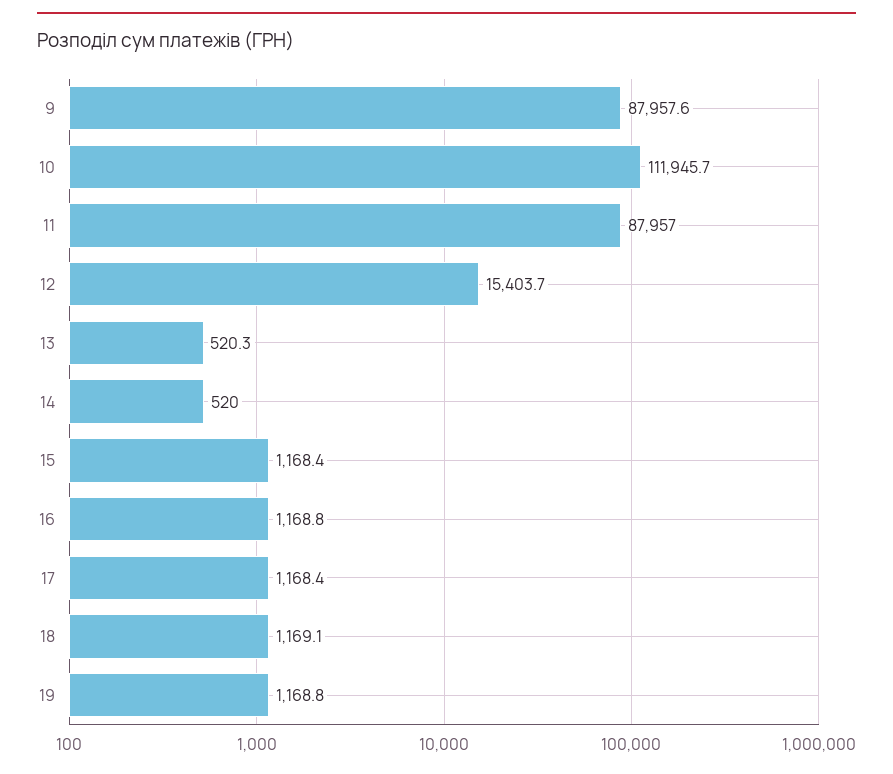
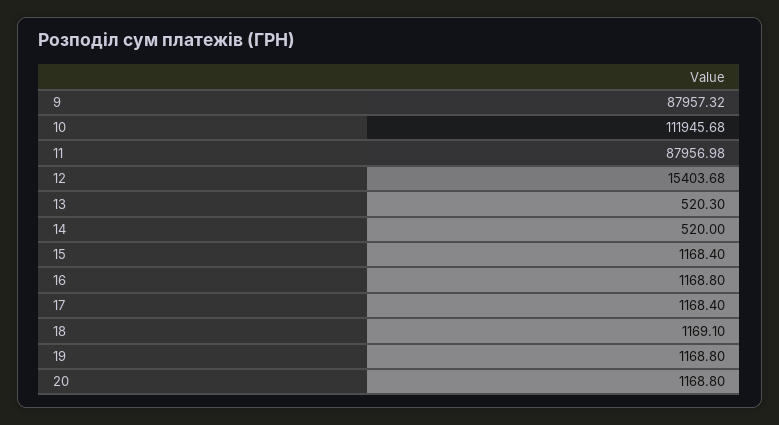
  {
-   "9": 87957.6,
+   "9": 87957.32,
    "10": 111945.68,
    "11": 87956.98,
    "12": 15403.68,
    "13": 520.3,
    "14": 520,
    "15": 1168.4,
    "16": 1168.8,
    "17": 1168.4,
    "18": 1169.1,
-   "19": 1168.8
+   "19": 1168.8,
+   "20": 1168.8
  }

